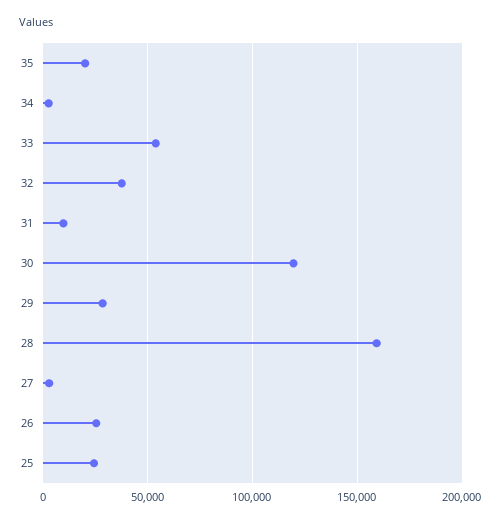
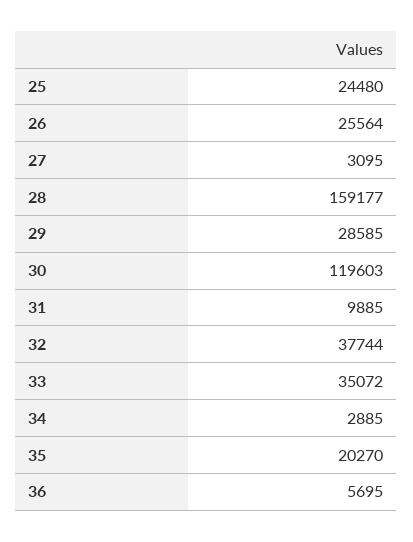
  {
    "35": 20270,
    "34": 2885,
-   "33": 55000,
+   "33": 35072,
    "32": 37744,
    "31": 9885,
    "30": 119603,
    "29": 28585,
    "28": 159177,
    "27": 3095,
    "26": 25564,
-   "25": 24480
+   "25": 24480,
+   "36": 5695
  }

